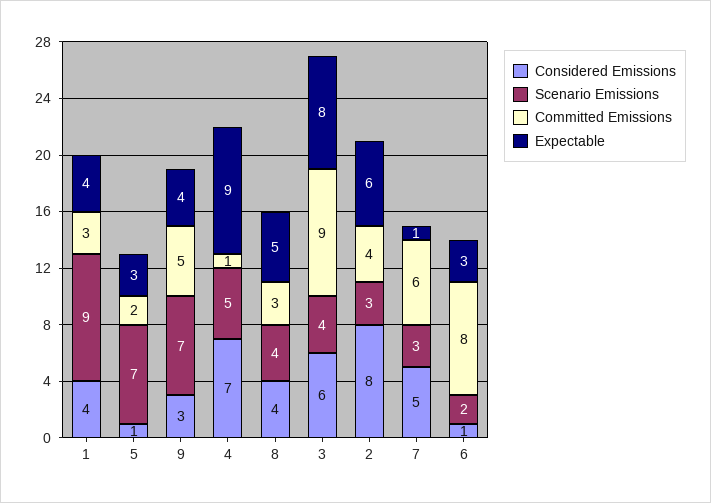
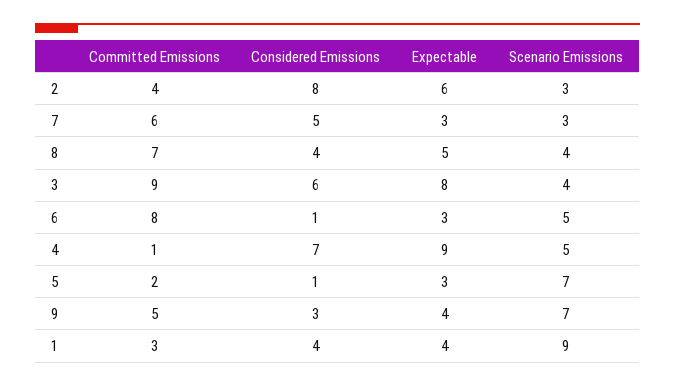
  {
    "Considered Emissions": {
      "1": 4,
      "5": 1,
      "9": 3,
      "4": 7,
      "8": 4,
      "3": 6,
      "2": 8,
      "7": 5,
      "6": 1
    },
    "Scenario Emissions": {
      "1": 9,
      "5": 7,
      "9": 7,
      "4": 5,
      "8": 4,
      "3": 4,
      "2": 3,
      "7": 3,
-     "6": 2
+     "6": 5
    },
    "Committed Emissions": {
      "1": 3,
      "5": 2,
      "9": 5,
      "4": 1,
-     "8": 3,
+     "8": 7,
      "3": 9,
      "2": 4,
      "7": 6,
      "6": 8
    },
    "Expectable": {
      "1": 4,
      "5": 3,
      "9": 4,
      "4": 9,
      "8": 5,
      "3": 8,
      "2": 6,
-     "7": 1,
+     "7": 3,
      "6": 3
    }
  }

